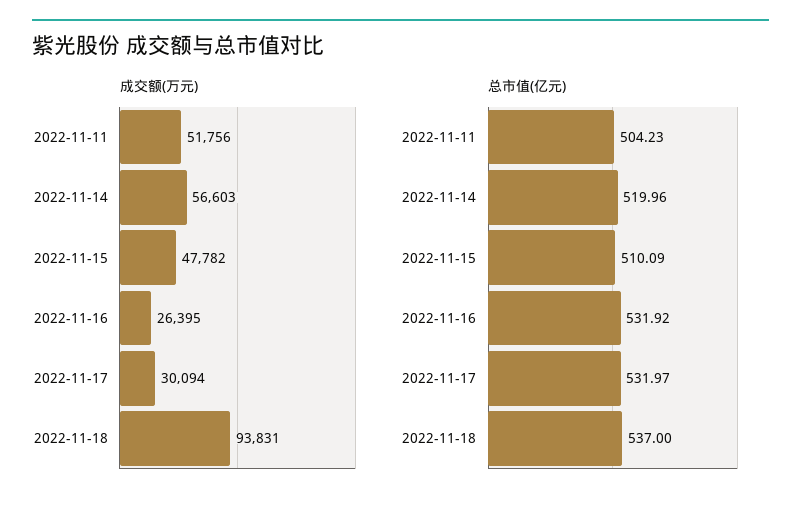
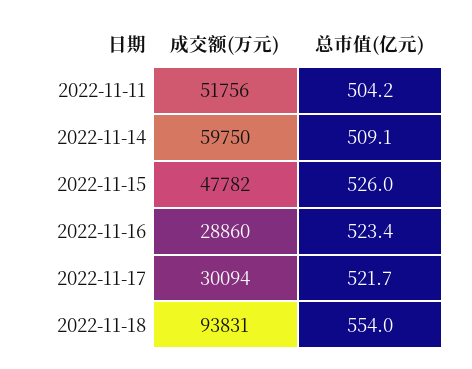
  {
    "成交额(万元)": {
      "2022-11-11": 51756,
-     "2022-11-14": 56603,
+     "2022-11-14": 59750,
      "2022-11-15": 47782,
-     "2022-11-16": 26395,
+     "2022-11-16": 28860,
      "2022-11-17": 30094,
      "2022-11-18": 93831
    },
    "总市值(亿元)": {
      "2022-11-11": 504.23,
-     "2022-11-14": 519.96,
+     "2022-11-14": 509.1,
-     "2022-11-15": 510.09,
+     "2022-11-15": 526,
-     "2022-11-16": 531.92,
+     "2022-11-16": 523.4,
-     "2022-11-17": 531.97,
+     "2022-11-17": 521.7,
-     "2022-11-18": 537
+     "2022-11-18": 554
    }
  }

